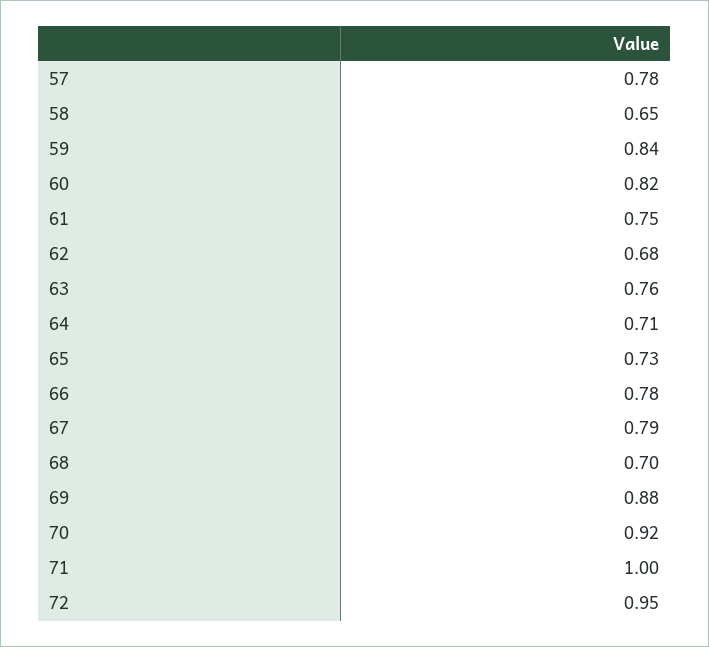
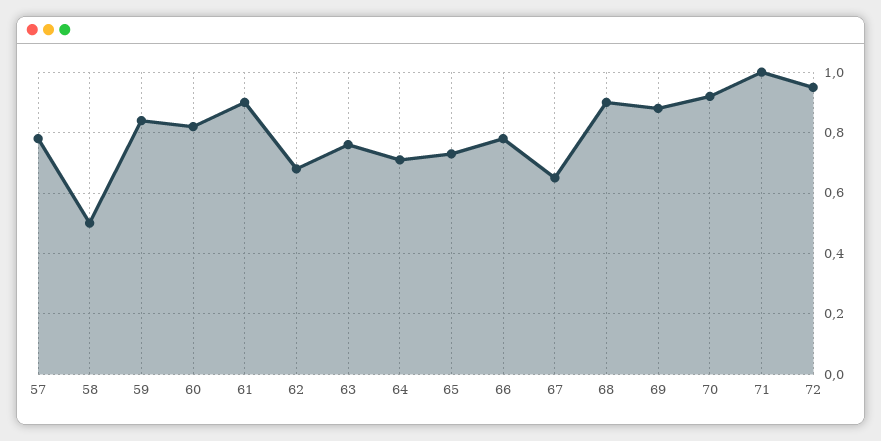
  {
    "57": 0.78,
-   "58": 0.65,
+   "58": 0.5,
    "59": 0.84,
    "60": 0.82,
-   "61": 0.75,
+   "61": 0.9,
    "62": 0.68,
    "63": 0.76,
    "64": 0.71,
    "65": 0.73,
    "66": 0.78,
-   "67": 0.79,
+   "67": 0.65,
-   "68": 0.7,
+   "68": 0.9,
    "69": 0.88,
    "70": 0.92,
    "71": 1,
    "72": 0.95
  }

